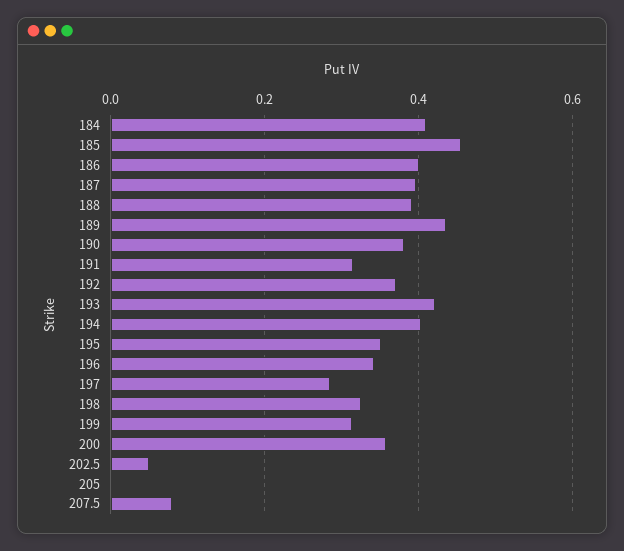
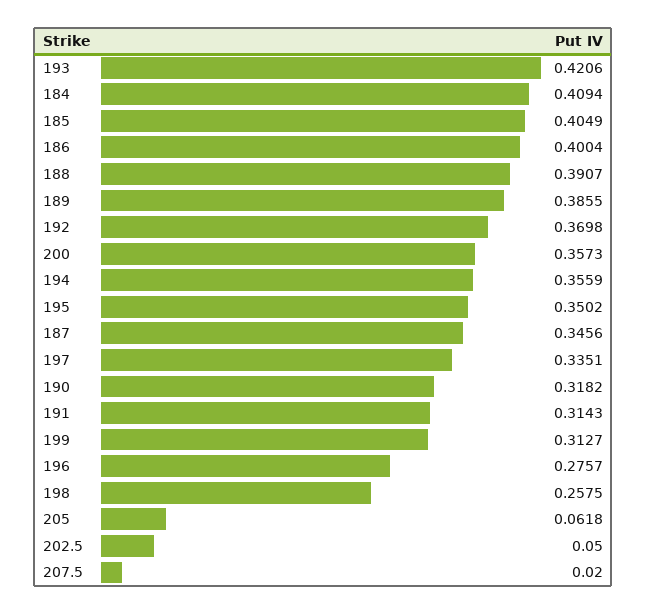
  {
    "184": 0.4094,
-   "185": 0.46,
+   "185": 0.4049,
    "186": 0.4004,
-   "187": 0.4,
+   "187": 0.3456,
    "188": 0.3907,
-   "189": 0.44,
+   "189": 0.3855,
-   "190": 0.38,
+   "190": 0.3182,
    "191": 0.3143,
    "192": 0.3698,
    "193": 0.4206,
-   "194": 0.4,
+   "194": 0.3559,
    "195": 0.3502,
-   "196": 0.34,
+   "196": 0.2757,
-   "197": 0.28,
+   "197": 0.3351,
-   "198": 0.32,
+   "198": 0.2575,
    "199": 0.3127,
    "200": 0.3573,
    "202.5": 0.05,
-   "205": 0,
+   "205": 0.0618,
-   "207.5": 0.08
+   "207.5": 0.02
  }

